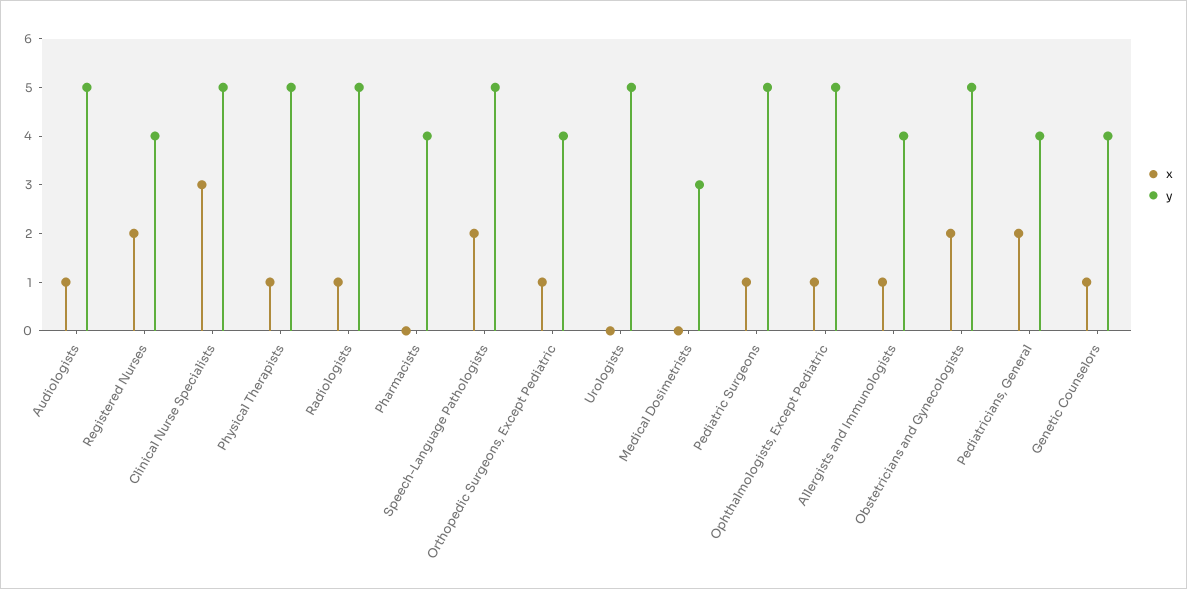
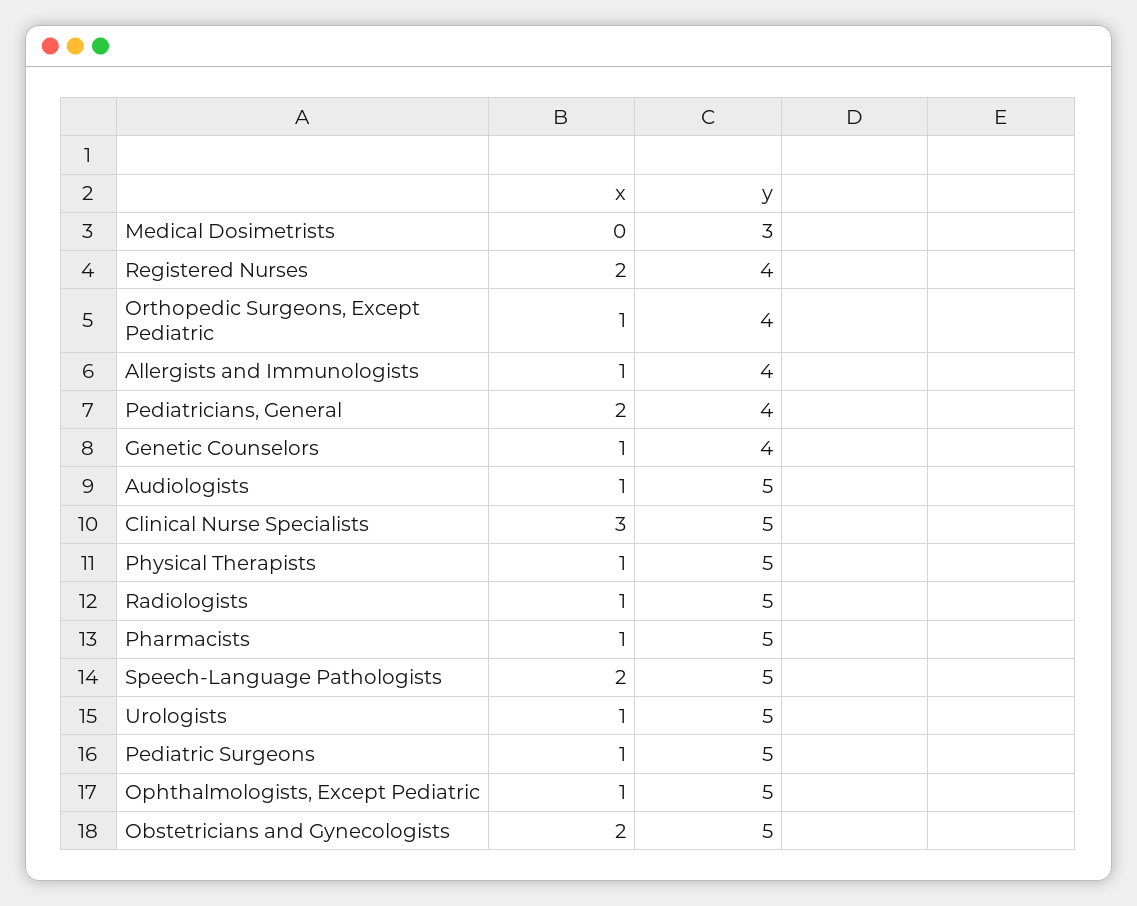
  {
    "x": {
      "Audiologists": 1,
      "Registered Nurses": 2,
      "Clinical Nurse Specialists": 3,
      "Physical Therapists": 1,
      "Radiologists": 1,
-     "Pharmacists": 0,
+     "Pharmacists": 1,
      "Speech-Language Pathologists": 2,
      "Orthopedic Surgeons, Except Pediatric": 1,
-     "Urologists": 0,
+     "Urologists": 1,
      "Medical Dosimetrists": 0,
      "Pediatric Surgeons": 1,
      "Ophthalmologists, Except Pediatric": 1,
      "Allergists and Immunologists": 1,
      "Obstetricians and Gynecologists": 2,
      "Pediatricians, General": 2,
      "Genetic Counselors": 1
    },
    "y": {
      "Audiologists": 5,
      "Registered Nurses": 4,
      "Clinical Nurse Specialists": 5,
      "Physical Therapists": 5,
      "Radiologists": 5,
-     "Pharmacists": 4,
+     "Pharmacists": 5,
      "Speech-Language Pathologists": 5,
      "Orthopedic Surgeons, Except Pediatric": 4,
      "Urologists": 5,
      "Medical Dosimetrists": 3,
      "Pediatric Surgeons": 5,
      "Ophthalmologists, Except Pediatric": 5,
      "Allergists and Immunologists": 4,
      "Obstetricians and Gynecologists": 5,
      "Pediatricians, General": 4,
      "Genetic Counselors": 4
    }
  }

